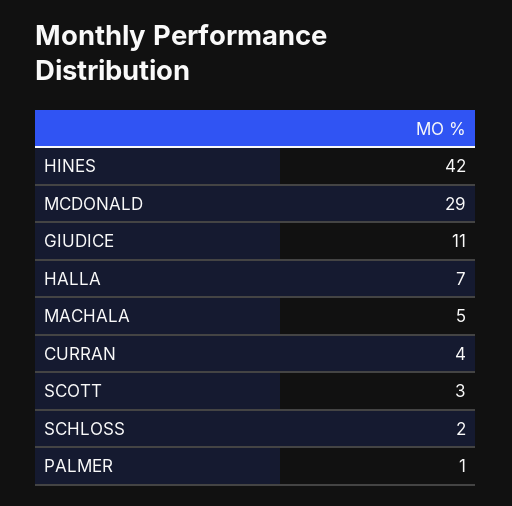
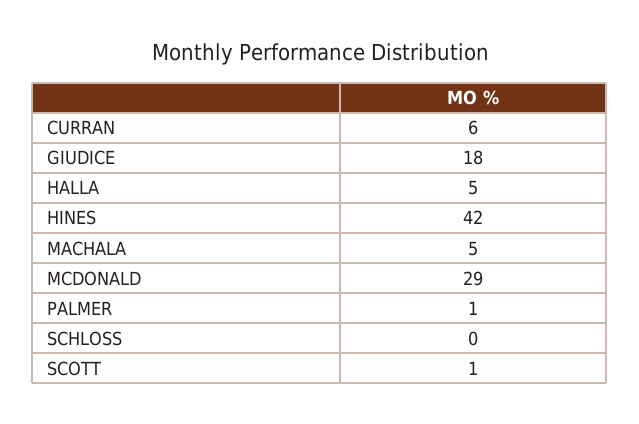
  {
    "HINES": 42,
    "MCDONALD": 29,
-   "GIUDICE": 11,
+   "GIUDICE": 18,
-   "HALLA": 7,
+   "HALLA": 5,
    "MACHALA": 5,
-   "CURRAN": 4,
+   "CURRAN": 6,
-   "SCOTT": 3,
+   "SCOTT": 1,
-   "SCHLOSS": 2,
+   "SCHLOSS": 0,
    "PALMER": 1
  }

